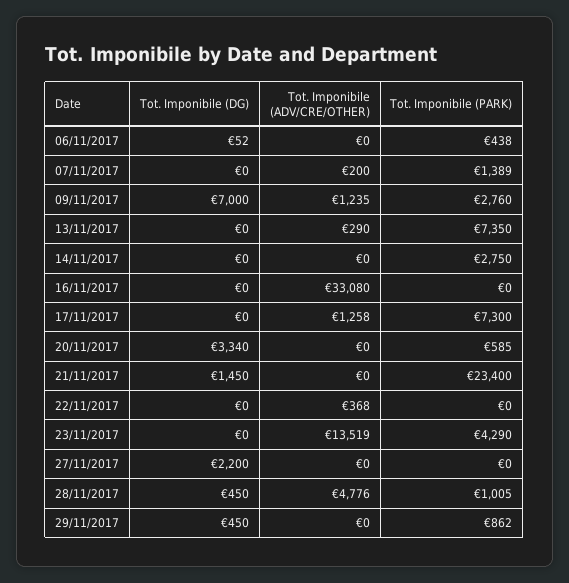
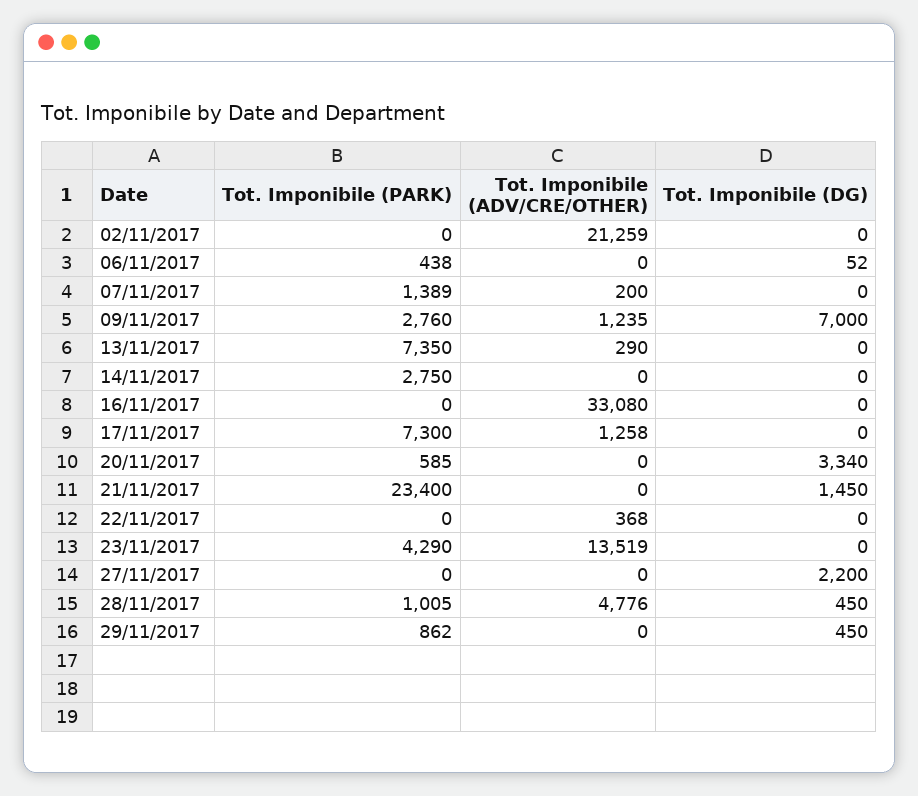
  {
    "Tot. Imponibile (DG)": {
      "06/11/2017": 52,
      "07/11/2017": 0,
      "09/11/2017": 7000,
      "13/11/2017": 0,
      "14/11/2017": 0,
      "16/11/2017": 0,
      "17/11/2017": 0,
      "20/11/2017": 3340,
      "21/11/2017": 1450,
      "22/11/2017": 0,
      "23/11/2017": 0,
      "27/11/2017": 2200,
      "28/11/2017": 450,
-     "29/11/2017": 450
+     "29/11/2017": 450,
+     "02/11/2017": 0
    },
    "Tot. Imponibile (ADV/CRE/OTHER)": {
      "06/11/2017": 0,
      "07/11/2017": 200,
      "09/11/2017": 1235,
      "13/11/2017": 290,
      "14/11/2017": 0,
      "16/11/2017": 33080,
      "17/11/2017": 1258,
      "20/11/2017": 0,
      "21/11/2017": 0,
      "22/11/2017": 368,
      "23/11/2017": 13519,
      "27/11/2017": 0,
      "28/11/2017": 4776,
-     "29/11/2017": 0
+     "29/11/2017": 0,
+     "02/11/2017": 21259
    },
    "Tot. Imponibile (PARK)": {
      "06/11/2017": 438,
      "07/11/2017": 1389,
      "09/11/2017": 2760,
      "13/11/2017": 7350,
      "14/11/2017": 2750,
      "16/11/2017": 0,
      "17/11/2017": 7300,
      "20/11/2017": 585,
      "21/11/2017": 23400,
      "22/11/2017": 0,
      "23/11/2017": 4290,
      "27/11/2017": 0,
      "28/11/2017": 1005,
-     "29/11/2017": 862
+     "29/11/2017": 862,
+     "02/11/2017": 0
    }
  }

